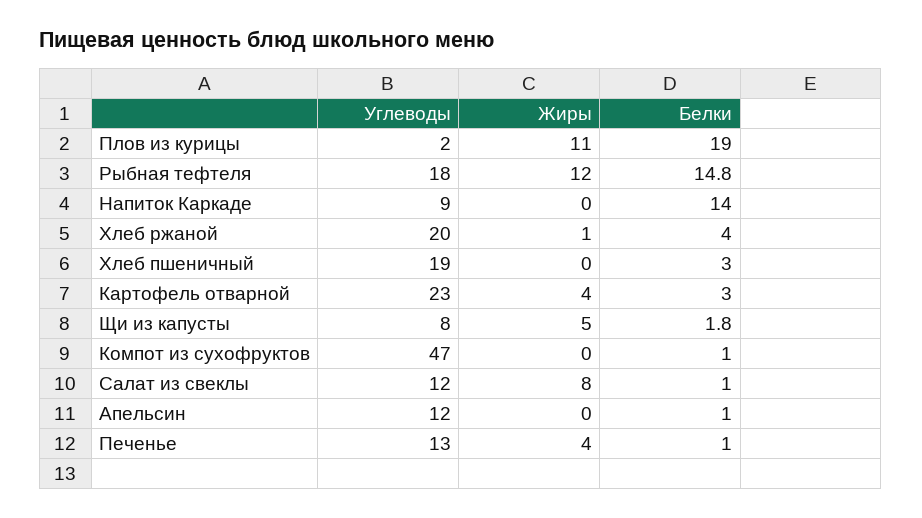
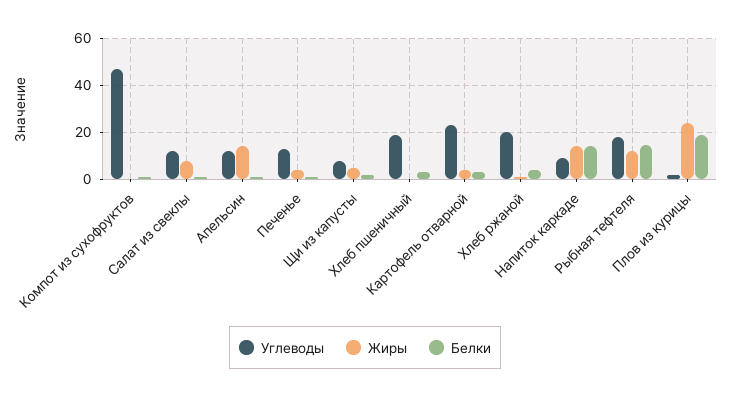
  {
    "Углеводы": {
      "Плов из курицы": 2,
      "Рыбная тефтеля": 18,
      "Напиток Каркаде": 9,
      "Хлеб ржаной": 20,
      "Хлеб пшеничный": 19,
      "Картофель отварной": 23,
      "Щи из капусты": 8,
      "Компот из сухофруктов": 47,
      "Салат из свеклы": 12,
      "Апельсин": 12,
      "Печенье": 13
    },
    "Жиры": {
-     "Плов из курицы": 11,
+     "Плов из курицы": 25,
      "Рыбная тефтеля": 12,
-     "Напиток Каркаде": 0,
+     "Напиток Каркаде": 15,
      "Хлеб ржаной": 1,
      "Хлеб пшеничный": 0,
      "Картофель отварной": 4,
      "Щи из капусты": 5,
      "Компот из сухофруктов": 0,
      "Салат из свеклы": 8,
-     "Апельсин": 0,
+     "Апельсин": 15,
      "Печенье": 4
    },
    "Белки": {
      "Плов из курицы": 19,
      "Рыбная тефтеля": 14.8,
      "Напиток Каркаде": 14,
      "Хлеб ржаной": 4,
      "Хлеб пшеничный": 3,
      "Картофель отварной": 3,
      "Щи из капусты": 1.8,
      "Компот из сухофруктов": 1,
      "Салат из свеклы": 1,
      "Апельсин": 1,
      "Печенье": 1
    }
  }

